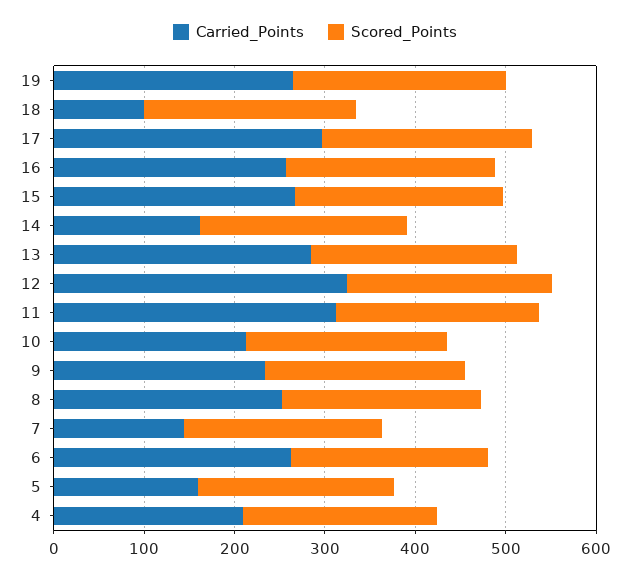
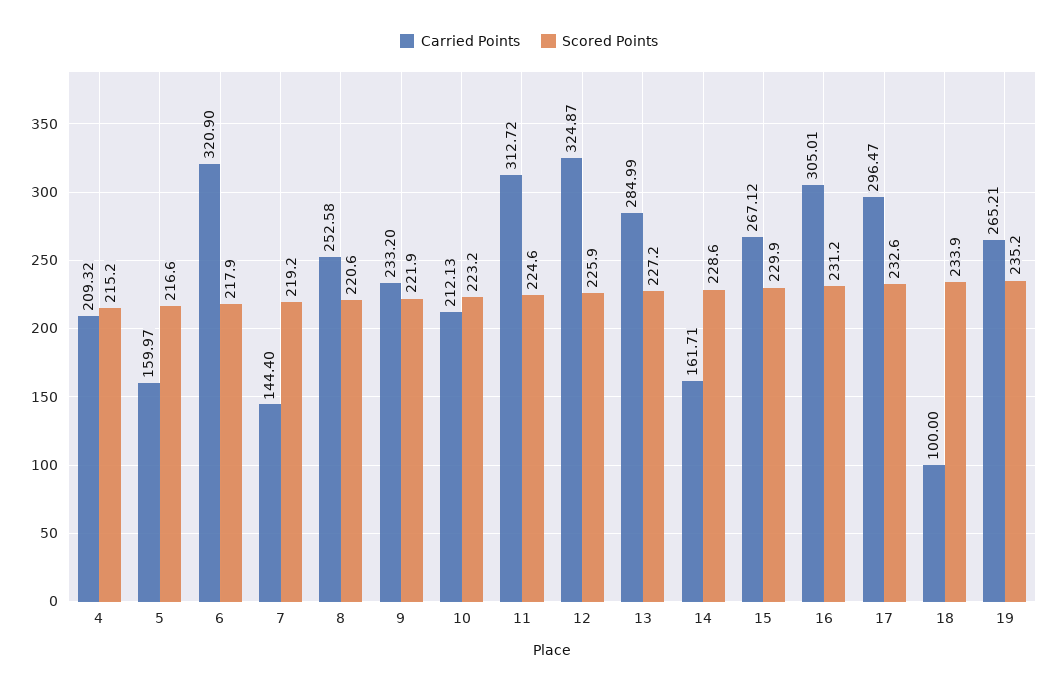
  {
    "Carried_Points": {
      "19": 265.21,
      "18": 100,
      "17": 296.47,
-     "16": 260,
+     "16": 305.01,
      "15": 267.12,
      "14": 161.71,
      "13": 284.99,
      "12": 324.87,
      "11": 312.72,
      "10": 212.13,
      "9": 233.2,
      "8": 252.58,
      "7": 144.4,
-     "6": 260,
+     "6": 320.9,
      "5": 159.97,
      "4": 209.32
    },
    "Scored_Points": {
      "19": 235.2,
      "18": 233.9,
      "17": 232.6,
      "16": 231.2,
      "15": 229.9,
      "14": 228.6,
      "13": 227.2,
      "12": 225.9,
      "11": 224.6,
      "10": 223.2,
      "9": 221.9,
      "8": 220.6,
      "7": 219.2,
      "6": 217.9,
      "5": 216.6,
      "4": 215.2
    }
  }

